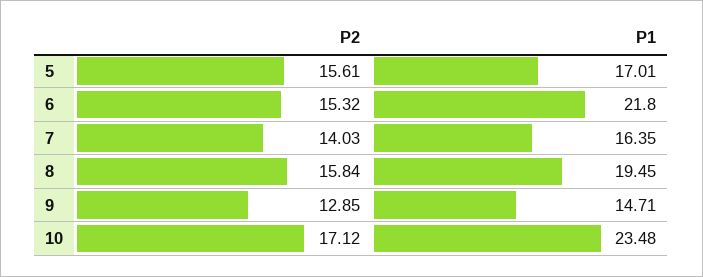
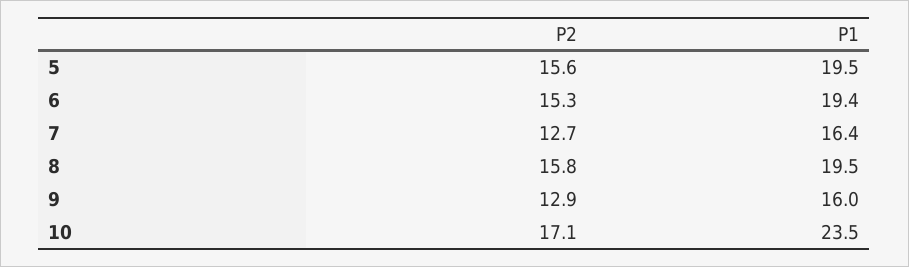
  {
    "P2": {
      "5": 15.61,
      "6": 15.32,
-     "7": 14.03,
+     "7": 12.7,
      "8": 15.84,
      "9": 12.85,
      "10": 17.12
    },
    "P1": {
-     "5": 17.01,
+     "5": 19.5,
-     "6": 21.8,
+     "6": 19.4,
      "7": 16.35,
      "8": 19.45,
-     "9": 14.71,
+     "9": 16,
      "10": 23.48
    }
  }

